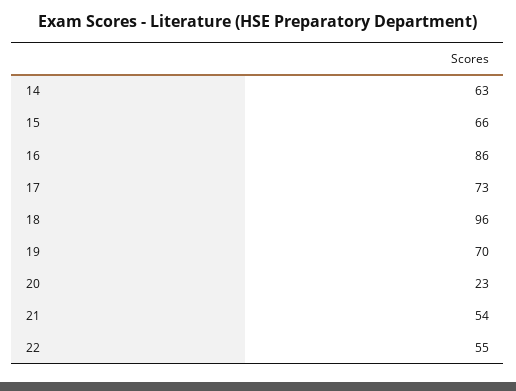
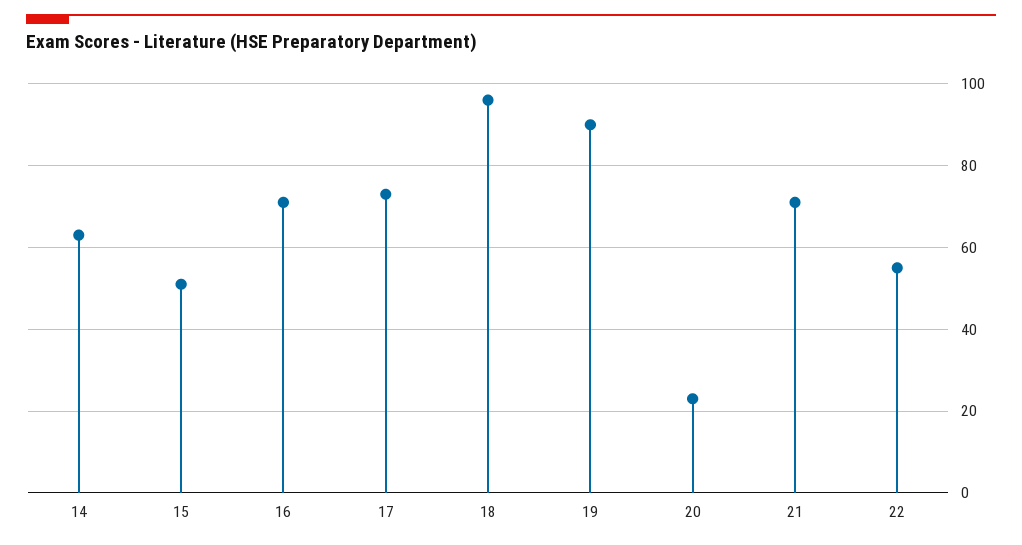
  {
    "14": 63,
-   "15": 66,
+   "15": 50,
-   "16": 86,
+   "16": 70,
    "17": 73,
    "18": 96,
-   "19": 70,
+   "19": 90,
    "20": 23,
-   "21": 54,
+   "21": 70,
    "22": 55
  }

